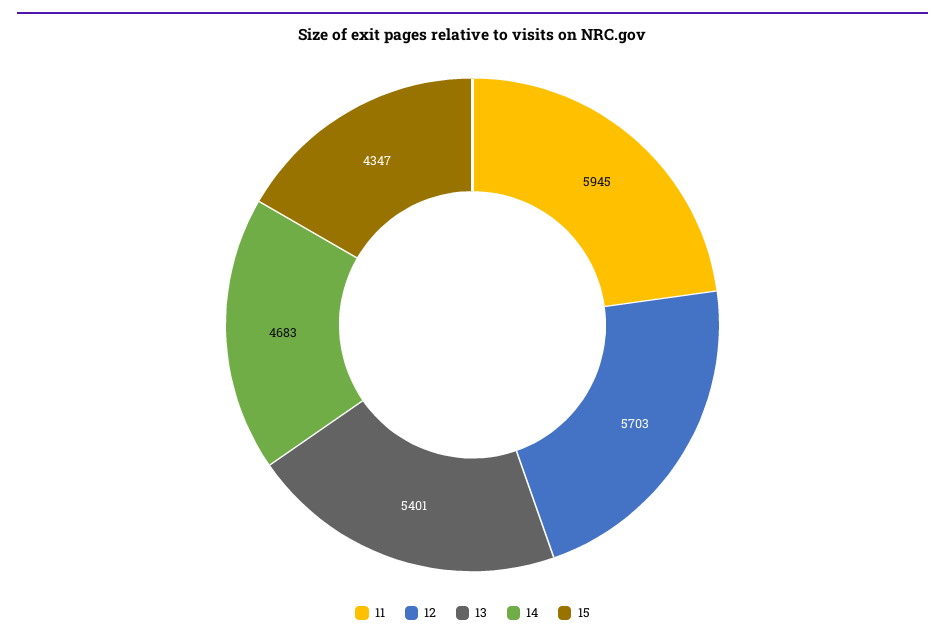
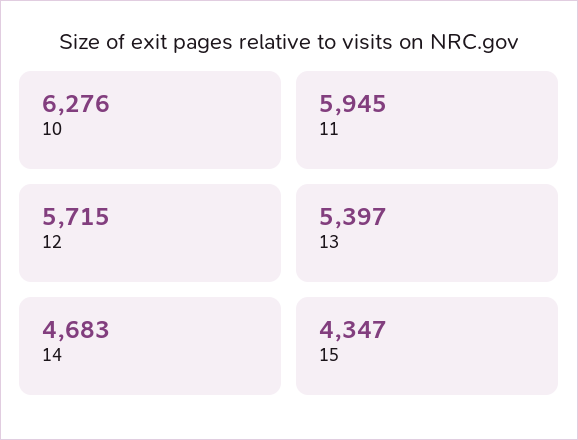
  {
    "11": 5945,
-   "12": 5703,
+   "12": 5715,
-   "13": 5401,
+   "13": 5397,
    "14": 4683,
-   "15": 4347
+   "15": 4347,
+   "10": 6276
  }

